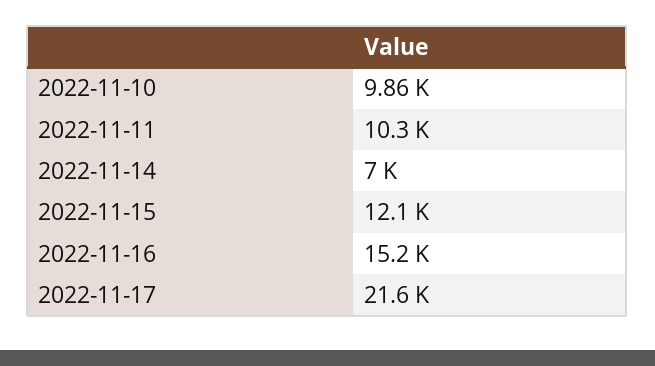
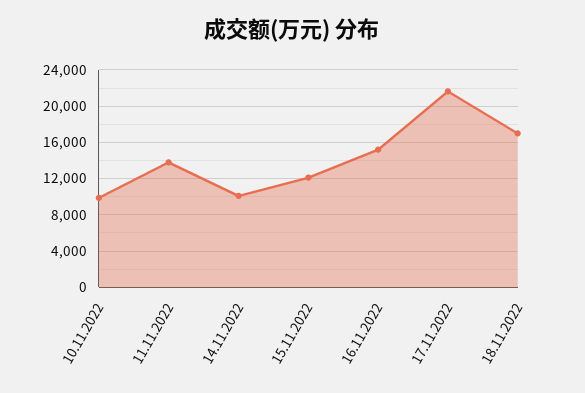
  {
    "2022-11-10": 9860,
-   "2022-11-11": 10300,
+   "2022-11-11": 14000,
-   "2022-11-14": 7000,
+   "2022-11-14": 10000,
    "2022-11-15": 12100,
    "2022-11-16": 15200,
-   "2022-11-17": 21600
+   "2022-11-17": 21600,
+   "18.11.2022": 17000
  }

